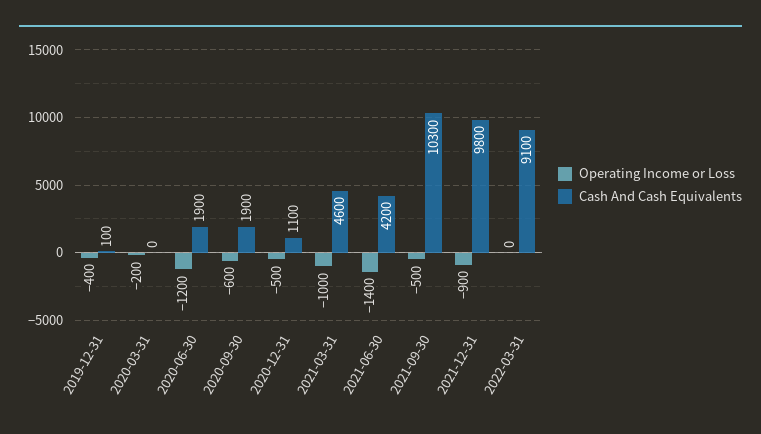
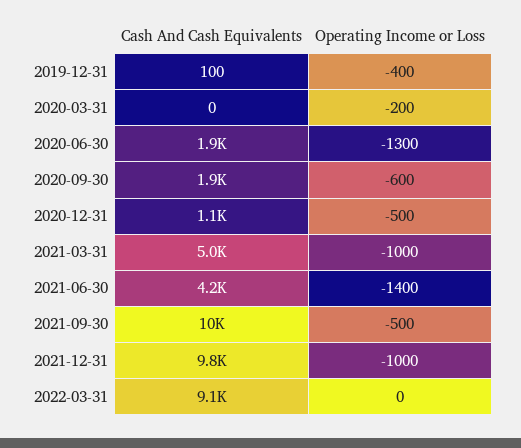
  {
    "Operating Income or Loss": {
      "2019-12-31": -400,
      "2020-03-31": -200,
-     "2020-06-30": -1200,
+     "2020-06-30": -1300,
      "2020-09-30": -600,
      "2020-12-31": -500,
      "2021-03-31": -1000,
      "2021-06-30": -1400,
      "2021-09-30": -500,
-     "2021-12-31": -900,
+     "2021-12-31": -1000,
      "2022-03-31": 0
    },
    "Cash And Cash Equivalents": {
      "2019-12-31": 100,
      "2020-03-31": 0,
      "2020-06-30": 1900,
      "2020-09-30": 1900,
      "2020-12-31": 1100,
-     "2021-03-31": 4600,
+     "2021-03-31": 5000,
      "2021-06-30": 4200,
      "2021-09-30": 10300,
      "2021-12-31": 9800,
      "2022-03-31": 9100
    }
  }

